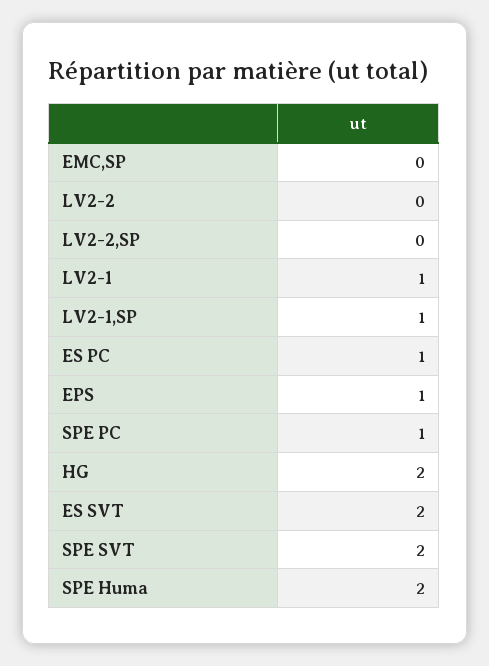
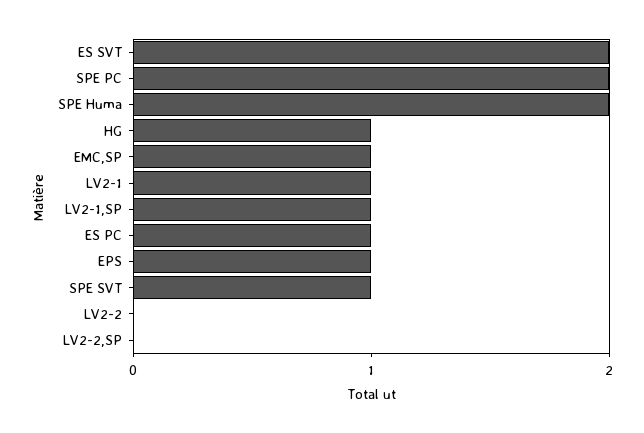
  {
-   "EMC,SP": 0,
+   "EMC,SP": 1,
    "LV2-2": 0,
    "LV2-2,SP": 0,
    "LV2-1": 1,
    "LV2-1,SP": 1,
    "ES PC": 1,
    "EPS": 1,
-   "SPE PC": 1,
+   "SPE PC": 2,
-   "HG": 2,
+   "HG": 1,
    "ES SVT": 2,
-   "SPE SVT": 2,
+   "SPE SVT": 1,
    "SPE Huma": 2
  }

